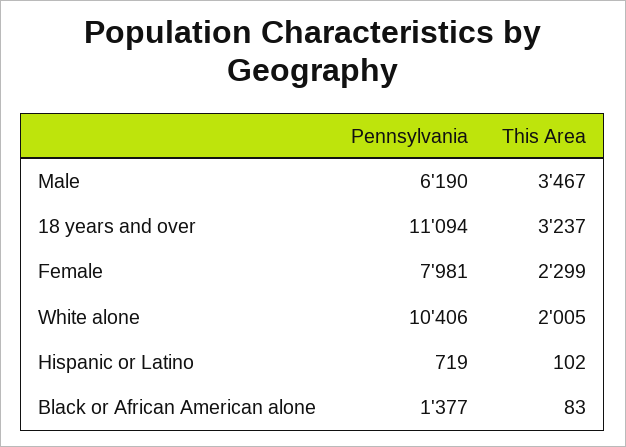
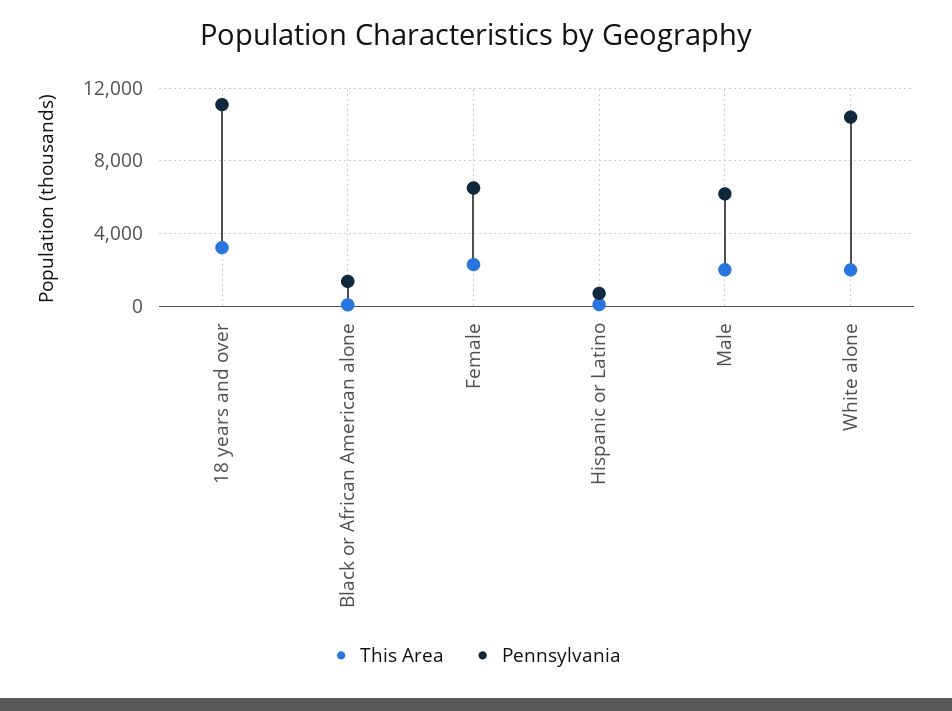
  {
    "Pennsylvania": {
      "Male": 6190,
      "18 years and over": 11094,
-     "Female": 7981,
+     "Female": 6500,
      "White alone": 10406,
      "Hispanic or Latino": 719,
      "Black or African American alone": 1377
    },
    "This Area": {
-     "Male": 3467,
+     "Male": 2000,
      "18 years and over": 3237,
      "Female": 2299,
      "White alone": 2005,
      "Hispanic or Latino": 102,
      "Black or African American alone": 83
    }
  }

